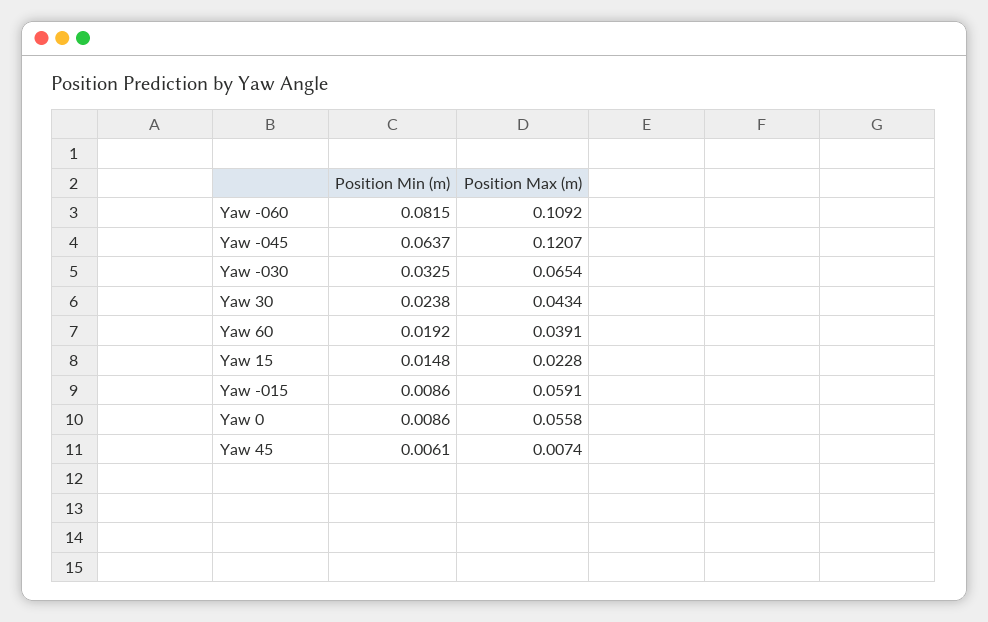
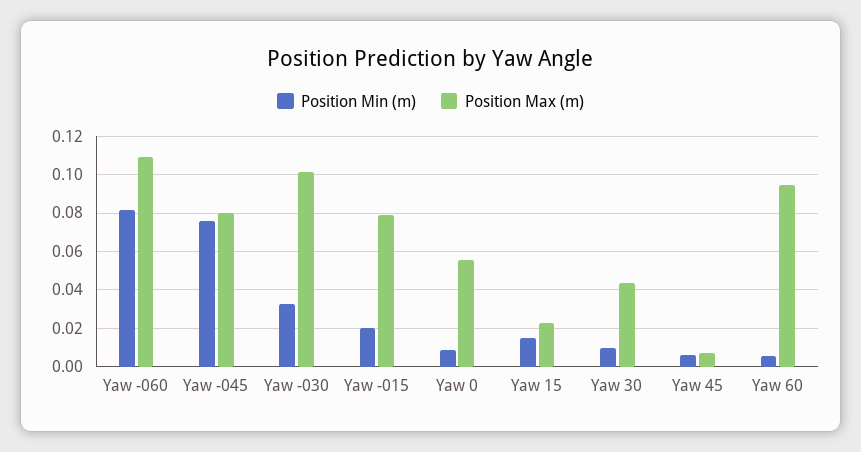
  {
    "Position Min (m)": {
      "Yaw -060": 0.0815,
-     "Yaw -045": 0.0637,
+     "Yaw -045": 0.075,
      "Yaw -030": 0.0325,
-     "Yaw 30": 0.0238,
+     "Yaw 30": 0.01,
-     "Yaw 60": 0.0192,
+     "Yaw 60": 0.005,
      "Yaw 15": 0.0148,
-     "Yaw -015": 0.0086,
+     "Yaw -015": 0.02,
      "Yaw 0": 0.0086,
      "Yaw 45": 0.0061
    },
    "Position Max (m)": {
      "Yaw -060": 0.1092,
-     "Yaw -045": 0.1207,
+     "Yaw -045": 0.08,
-     "Yaw -030": 0.0654,
+     "Yaw -030": 0.1,
      "Yaw 30": 0.0434,
-     "Yaw 60": 0.0391,
+     "Yaw 60": 0.095,
      "Yaw 15": 0.0228,
-     "Yaw -015": 0.0591,
+     "Yaw -015": 0.08,
      "Yaw 0": 0.0558,
      "Yaw 45": 0.0074
    }
  }

